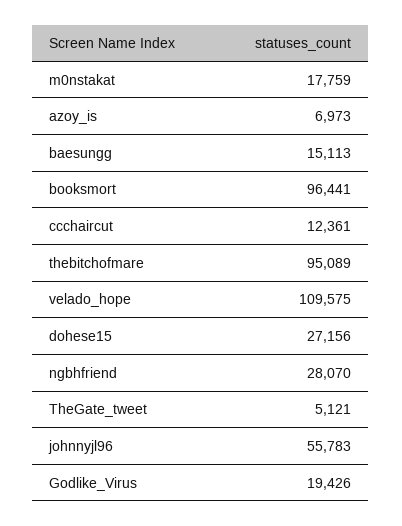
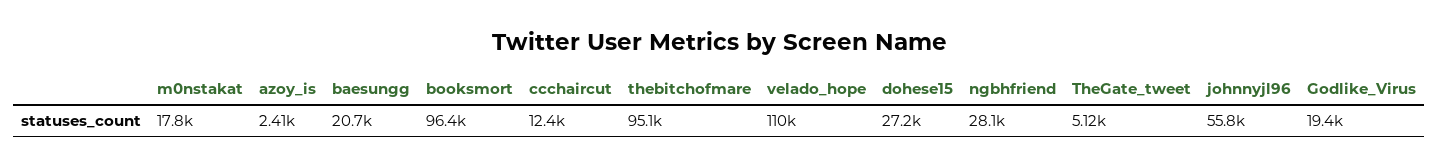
  {
    "m0nstakat": 17759,
-   "azoy_is": 6973,
+   "azoy_is": 2410,
-   "baesungg": 15113,
+   "baesungg": 20700,
    "booksmort": 96441,
    "ccchaircut": 12361,
    "thebitchofmare": 95089,
    "velado_hope": 109575,
    "dohese15": 27156,
    "ngbhfriend": 28070,
    "TheGate_tweet": 5121,
    "johnnyjl96": 55783,
    "Godlike_Virus": 19426
  }

